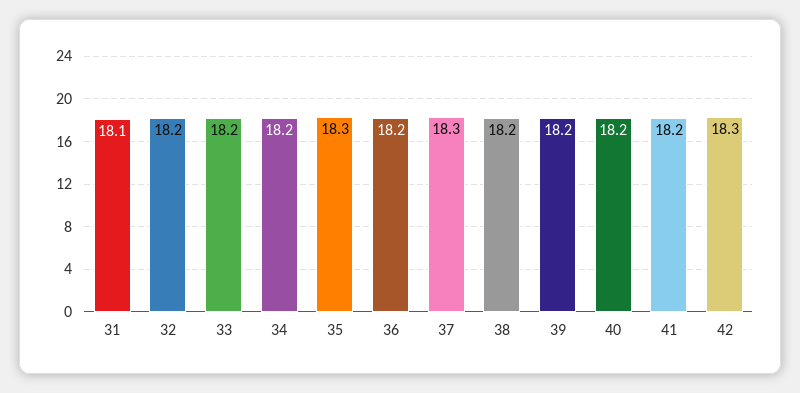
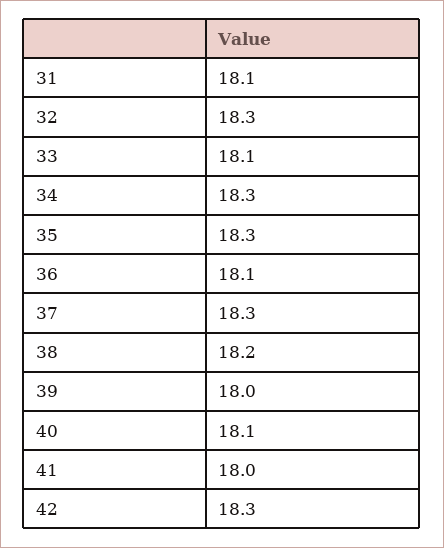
  {
    "31": 18.1,
-   "32": 18.2,
+   "32": 18.3,
-   "33": 18.2,
+   "33": 18.1,
-   "34": 18.2,
+   "34": 18.3,
    "35": 18.3,
-   "36": 18.2,
+   "36": 18.1,
    "37": 18.3,
    "38": 18.2,
-   "39": 18.2,
+   "39": 18,
-   "40": 18.2,
+   "40": 18.1,
-   "41": 18.2,
+   "41": 18,
    "42": 18.3
  }

